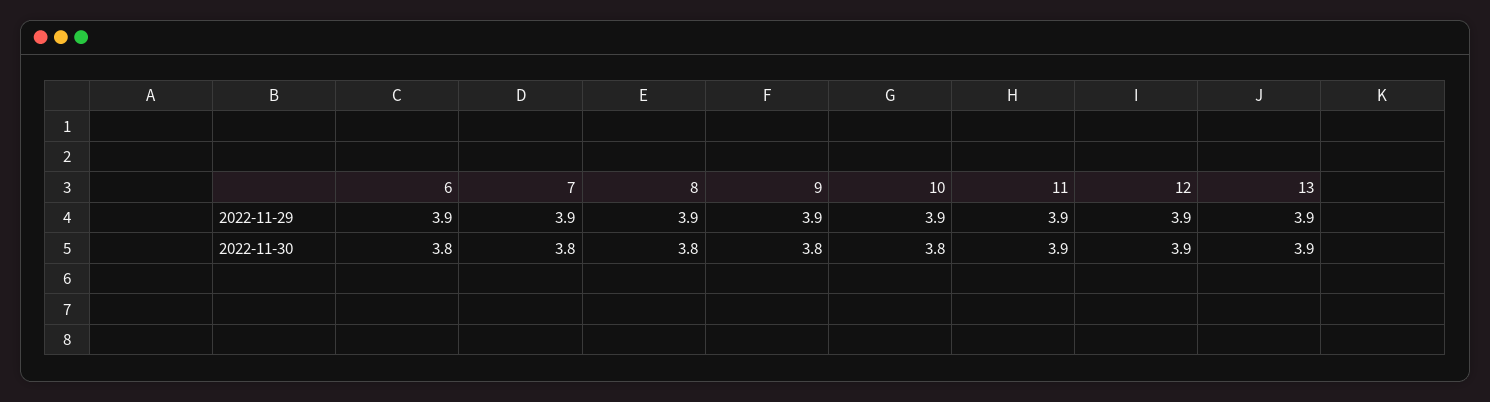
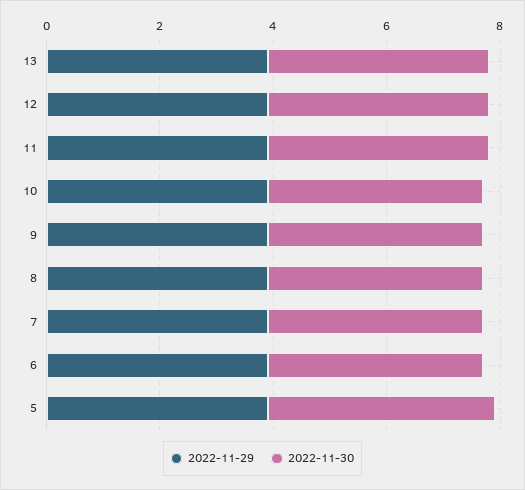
  {
    "2022-11-29": {
      "6": 3.9,
      "7": 3.9,
      "8": 3.9,
      "9": 3.9,
      "10": 3.9,
      "11": 3.9,
      "12": 3.9,
-     "13": 3.9
+     "13": 3.9,
+     "5": 4
    },
    "2022-11-30": {
      "6": 3.8,
      "7": 3.8,
      "8": 3.8,
      "9": 3.8,
      "10": 3.8,
      "11": 3.9,
      "12": 3.9,
-     "13": 3.9
+     "13": 3.9,
+     "5": 4
    }
  }

